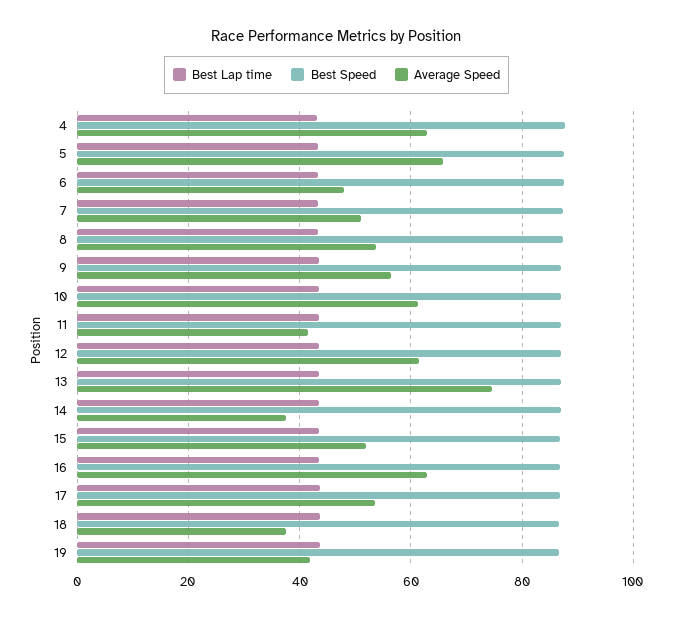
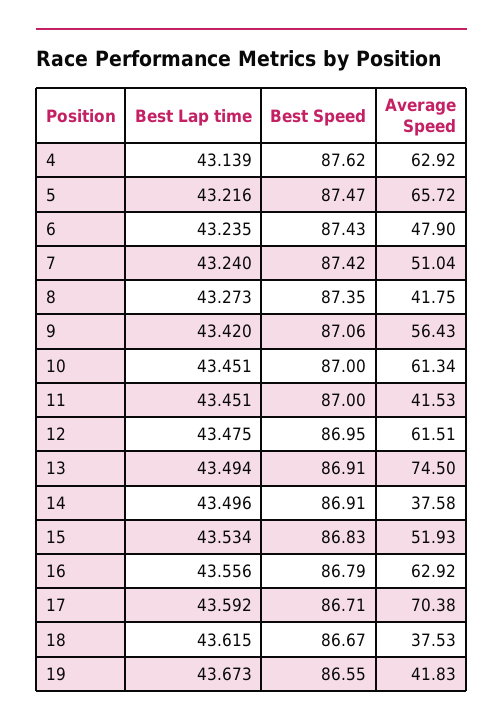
  {
    "Best Lap time": {
      "4": 43.139,
      "5": 43.216,
      "6": 43.235,
      "7": 43.24,
      "8": 43.273,
      "9": 43.42,
      "10": 43.451,
      "11": 43.451,
      "12": 43.475,
      "13": 43.494,
      "14": 43.496,
      "15": 43.534,
      "16": 43.556,
      "17": 43.592,
      "18": 43.615,
      "19": 43.673
    },
    "Best Speed": {
      "4": 87.62,
      "5": 87.47,
      "6": 87.43,
      "7": 87.42,
      "8": 87.35,
      "9": 87.06,
      "10": 87,
      "11": 87,
      "12": 86.95,
      "13": 86.91,
      "14": 86.91,
      "15": 86.83,
      "16": 86.79,
      "17": 86.71,
      "18": 86.67,
      "19": 86.55
    },
    "Average Speed": {
      "4": 62.92,
      "5": 65.72,
      "6": 47.9,
      "7": 51.04,
-     "8": 54,
+     "8": 41.75,
      "9": 56.43,
      "10": 61.34,
      "11": 41.53,
      "12": 61.51,
      "13": 74.5,
      "14": 37.58,
      "15": 51.93,
      "16": 62.92,
-     "17": 54,
+     "17": 70.38,
      "18": 37.53,
      "19": 41.83
    }
  }

